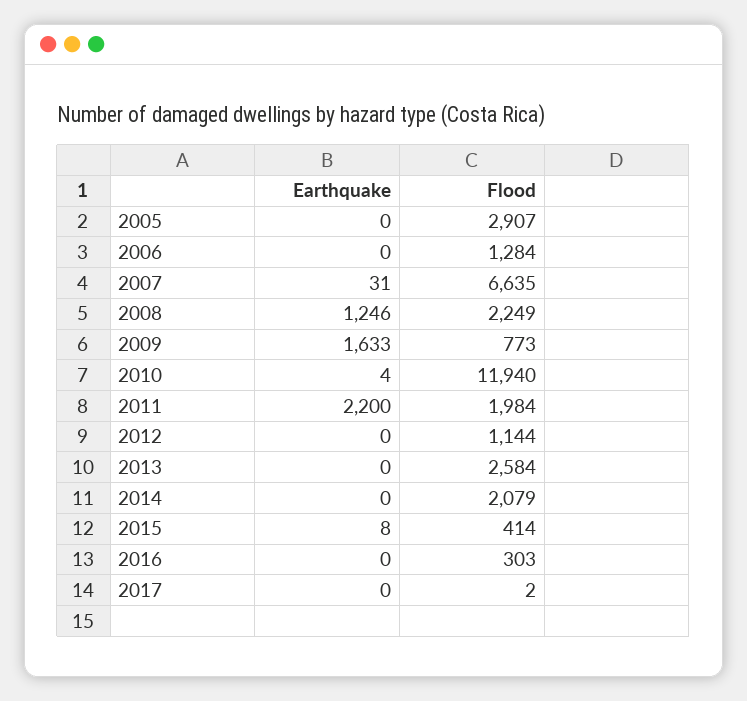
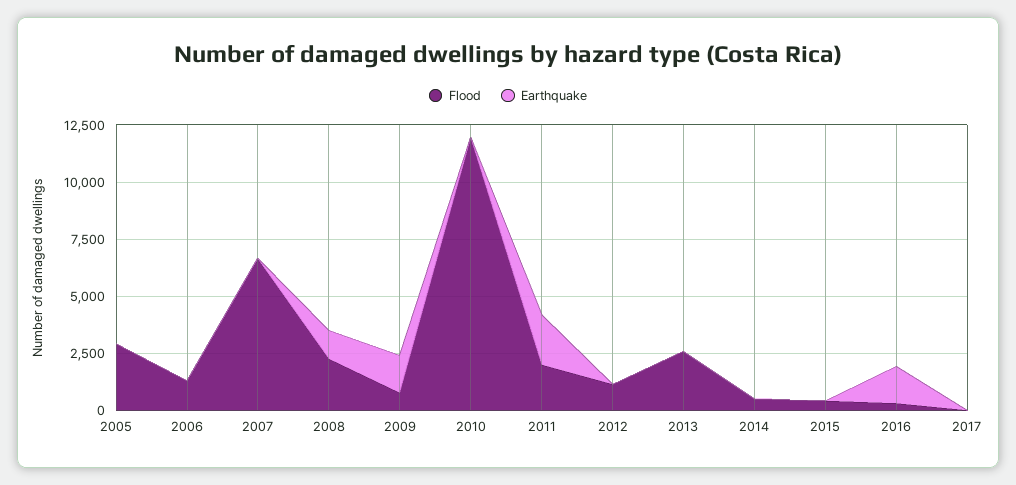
  {
    "Earthquake": {
      "2005": 0,
      "2006": 0,
      "2007": 31,
      "2008": 1246,
      "2009": 1633,
      "2010": 4,
      "2011": 2200,
      "2012": 0,
      "2013": 0,
      "2014": 0,
      "2015": 8,
-     "2016": 0,
+     "2016": 1500,
      "2017": 0
    },
    "Flood": {
      "2005": 2907,
      "2006": 1284,
      "2007": 6635,
      "2008": 2249,
      "2009": 773,
      "2010": 11940,
      "2011": 1984,
      "2012": 1144,
      "2013": 2584,
-     "2014": 2079,
+     "2014": 500,
      "2015": 414,
      "2016": 303,
      "2017": 2
    }
  }

